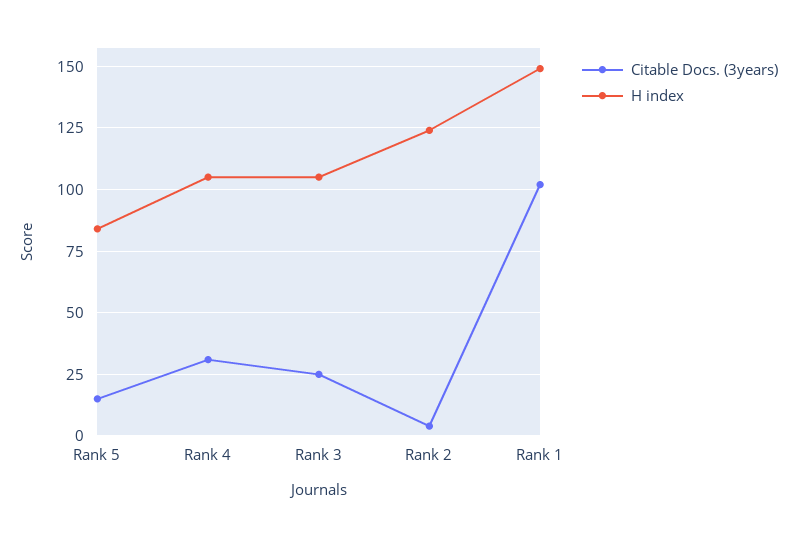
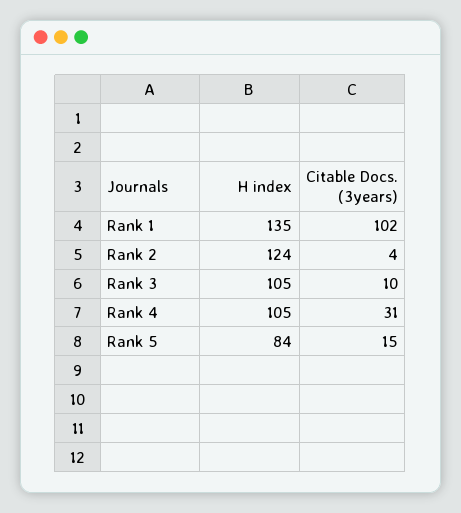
  {
    "Citable Docs. (3years)": {
      "Rank 5": 15,
      "Rank 4": 31,
-     "Rank 3": 25,
+     "Rank 3": 10,
      "Rank 2": 4,
      "Rank 1": 102
    },
    "H index": {
      "Rank 5": 84,
      "Rank 4": 105,
      "Rank 3": 105,
      "Rank 2": 124,
-     "Rank 1": 150
+     "Rank 1": 135
    }
  }

